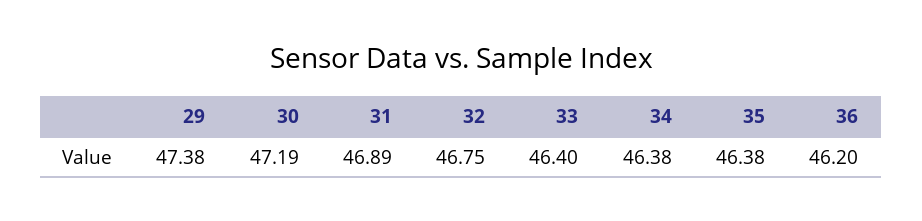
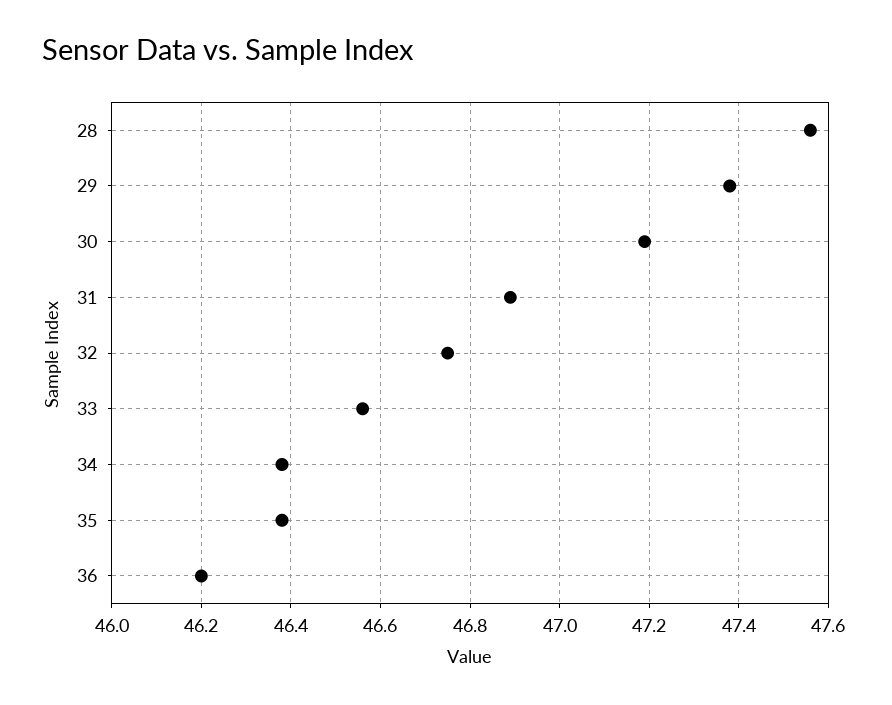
  {
    "29": 47.38,
    "30": 47.19,
    "31": 46.89,
    "32": 46.75,
-   "33": 46.4,
+   "33": 46.55,
    "34": 46.38,
    "35": 46.38,
-   "36": 46.2
+   "36": 46.2,
+   "28": 47.55
  }

